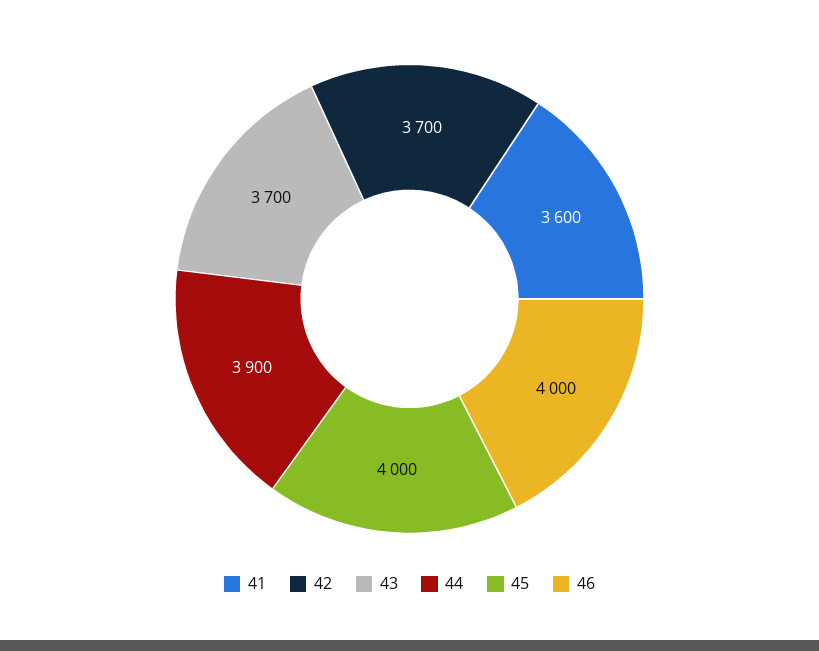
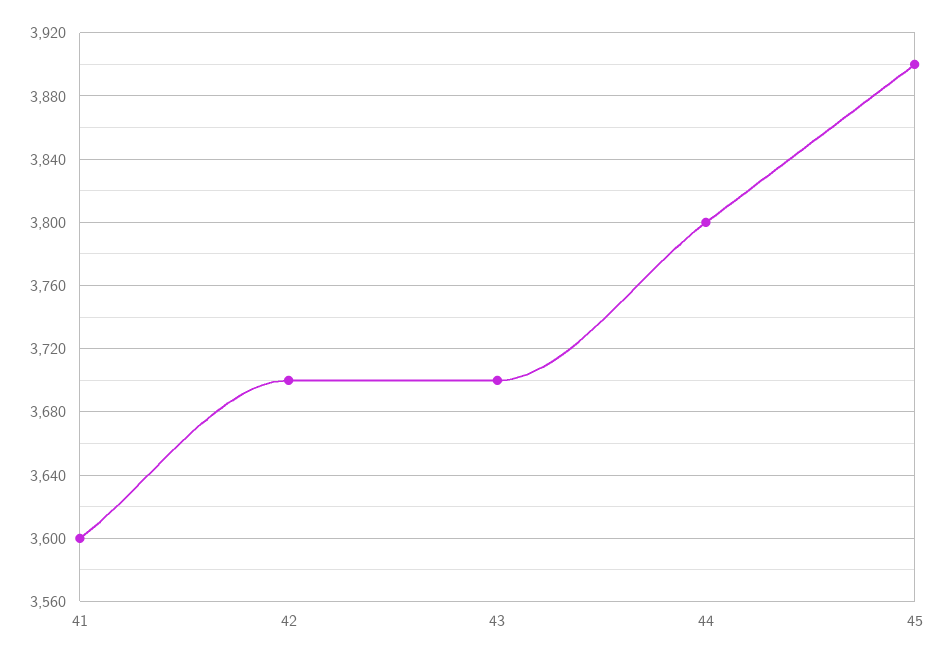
  {
    "41": 3600,
    "42": 3700,
    "43": 3700,
-   "44": 3900,
+   "44": 3800,
-   "45": 4000,
+   "45": 3900
-   "46": 4000
  }

